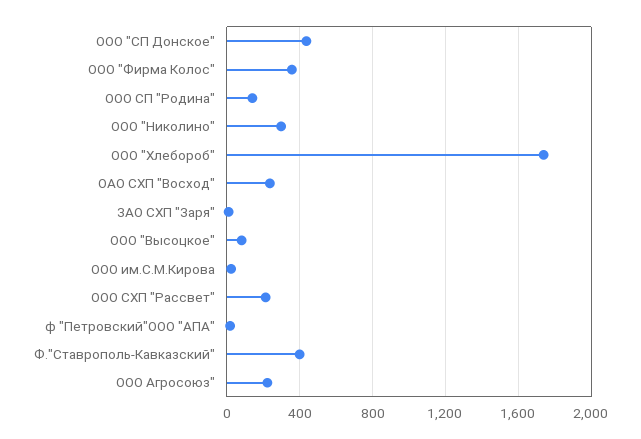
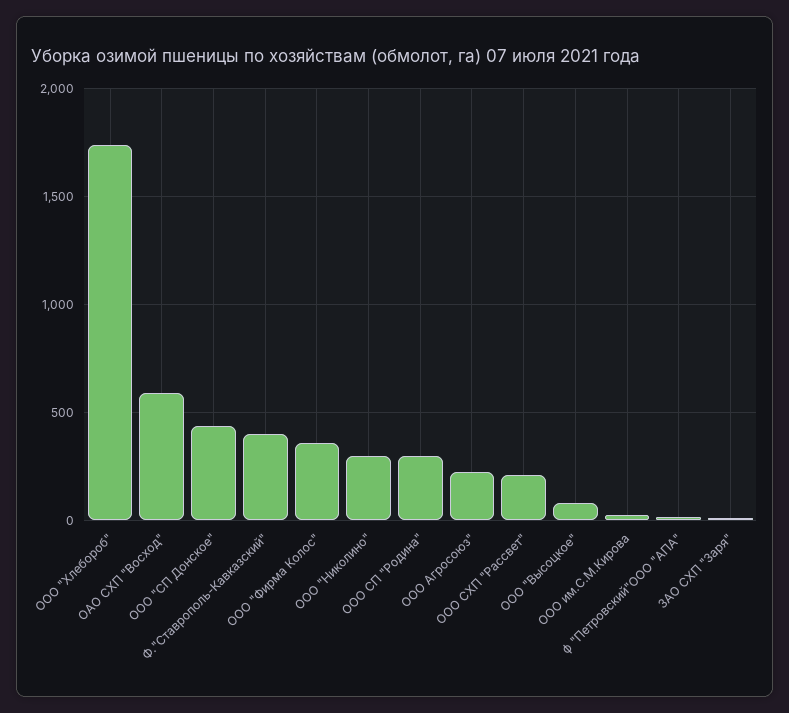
  {
    "ООО \"СП Донское\"": 450,
    "ООО \"Фирма Колос\"": 350,
-   "ООО СП \"Родина\"": 150,
+   "ООО СП \"Родина\"": 300,
    "ООО \"Николино\"": 300,
    "ООО \"Хлебороб\"": 1750,
-   "ОАО СХП \"Восход\"": 250,
+   "ОАО СХП \"Восход\"": 600,
    "ЗАО СХП \"Заря\"": 0,
    "ООО \"Высоцкое\"": 100,
    "ООО им.С.М.Кирова": 0,
    "ООО СХП \"Рассвет\"": 200,
    "ф \"Петровский\"ООО \"АПА\"": 0,
    "Ф.\"Ставрополь-Кавказский\"": 400,
    "ООО Агросоюз\"": 200
  }

